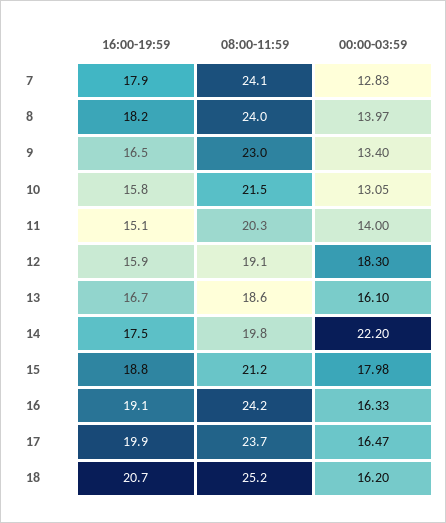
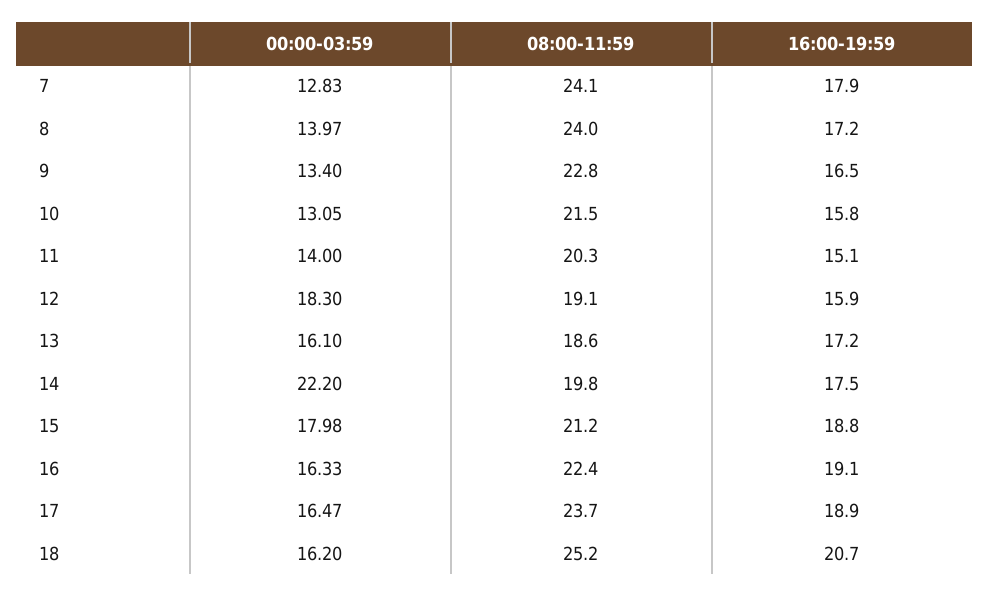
  {
    "16:00-19:59": {
      "7": 17.9,
-     "8": 18.2,
+     "8": 17.2,
      "9": 16.5,
      "10": 15.8,
      "11": 15.1,
      "12": 15.9,
-     "13": 16.7,
+     "13": 17.2,
      "14": 17.5,
      "15": 18.8,
      "16": 19.1,
-     "17": 19.9,
+     "17": 18.9,
      "18": 20.7
    },
    "08:00-11:59": {
      "7": 24.1,
      "8": 24,
-     "9": 23,
+     "9": 22.8,
      "10": 21.5,
      "11": 20.3,
      "12": 19.1,
      "13": 18.6,
      "14": 19.8,
      "15": 21.2,
-     "16": 24.2,
+     "16": 22.4,
      "17": 23.7,
      "18": 25.2
    },
    "00:00-03:59": {
      "7": 12.83,
      "8": 13.97,
      "9": 13.4,
      "10": 13.05,
      "11": 14,
      "12": 18.3,
      "13": 16.1,
      "14": 22.2,
      "15": 17.98,
      "16": 16.33,
      "17": 16.47,
      "18": 16.2
    }
  }

